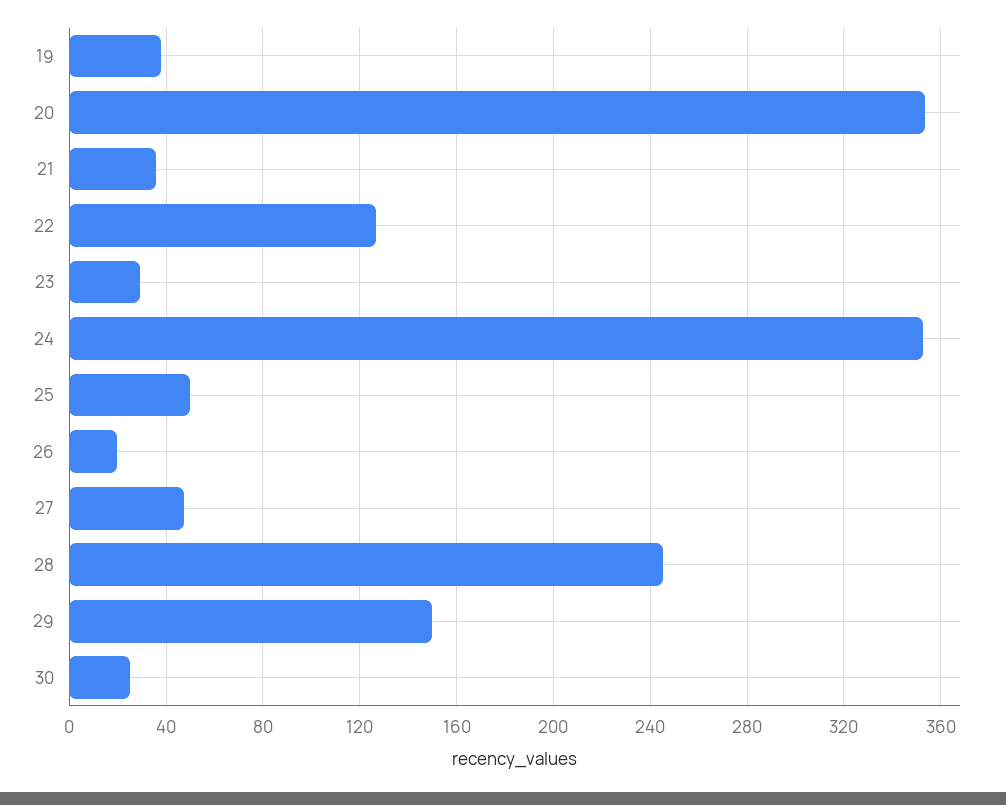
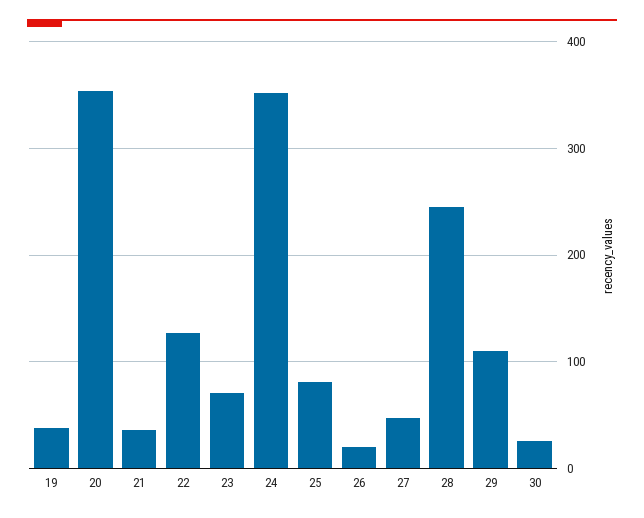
  {
    "19": 40,
    "20": 355,
    "21": 35,
    "22": 125,
-   "23": 30,
+   "23": 70,
    "24": 355,
-   "25": 50,
+   "25": 80,
    "26": 20,
    "27": 45,
    "28": 245,
-   "29": 150,
+   "29": 110,
    "30": 25
  }

